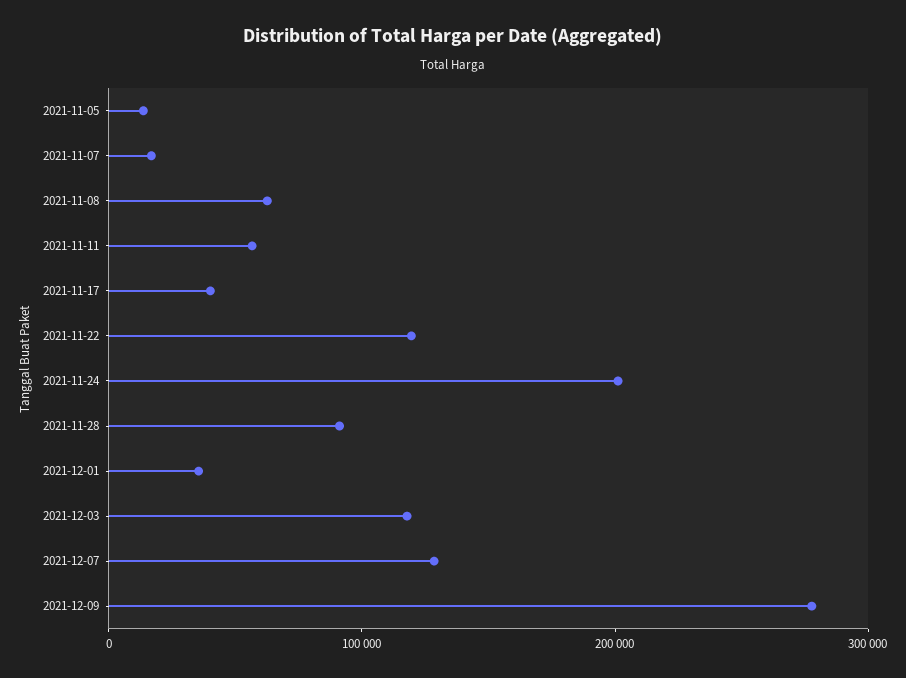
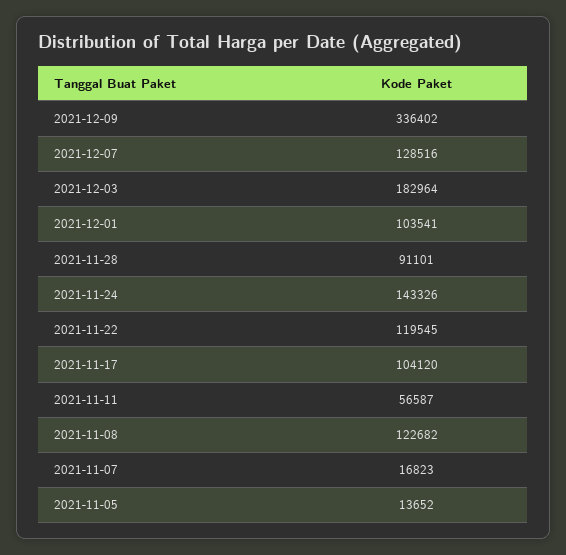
  {
    "2021-11-05": 13652,
    "2021-11-07": 16823,
-   "2021-11-08": 60000,
+   "2021-11-08": 122682,
    "2021-11-11": 56587,
-   "2021-11-17": 40000,
+   "2021-11-17": 104120,
    "2021-11-22": 119545,
-   "2021-11-24": 200000,
+   "2021-11-24": 143326,
    "2021-11-28": 91101,
-   "2021-12-01": 40000,
+   "2021-12-01": 103541,
-   "2021-12-03": 120000,
+   "2021-12-03": 182964,
    "2021-12-07": 128516,
-   "2021-12-09": 280000
+   "2021-12-09": 336402
  }

